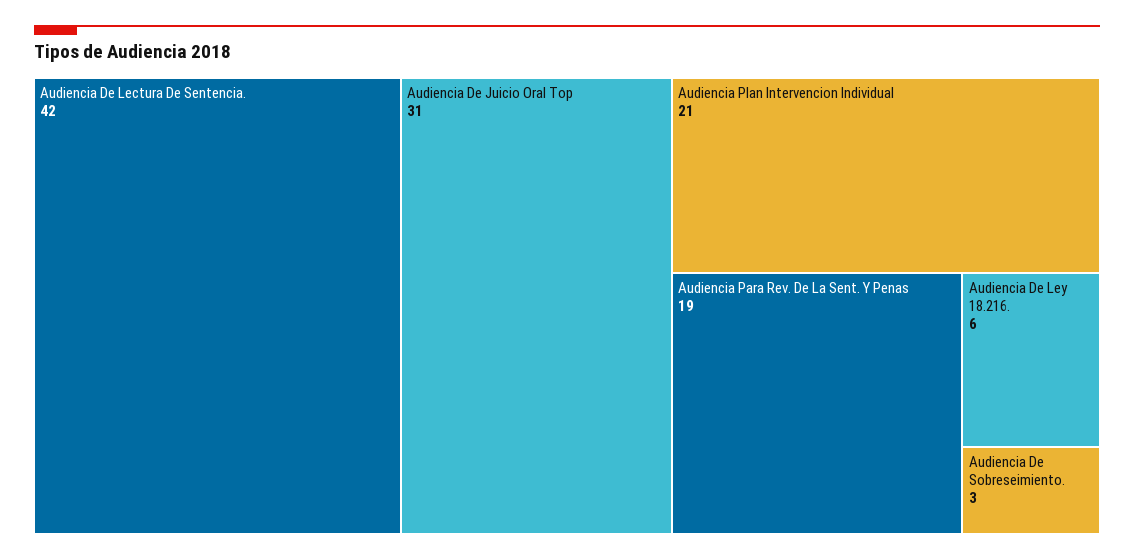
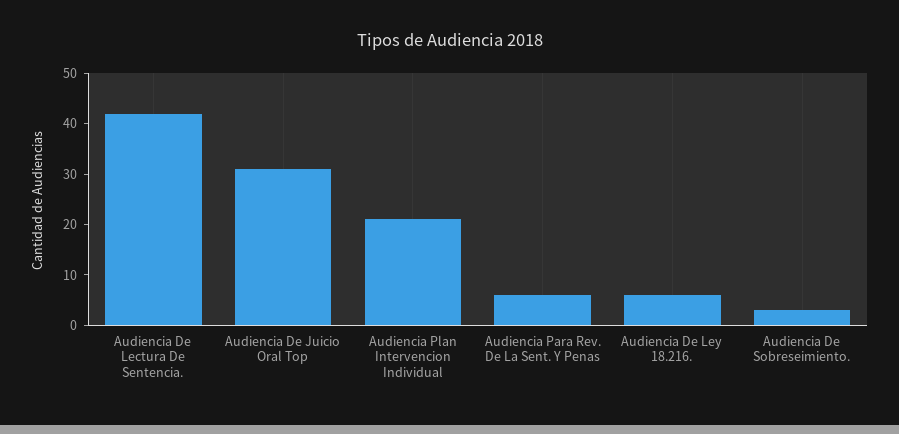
  {
    "Audiencia De Lectura De Sentencia.": 42,
    "Audiencia De Juicio Oral Top": 31,
    "Audiencia Plan Intervencion Individual": 21,
-   "Audiencia Para Rev. De La Sent. Y Penas": 19,
+   "Audiencia Para Rev. De La Sent. Y Penas": 5,
    "Audiencia De Ley 18.216.": 6,
    "Audiencia De Sobreseimiento.": 3
  }

